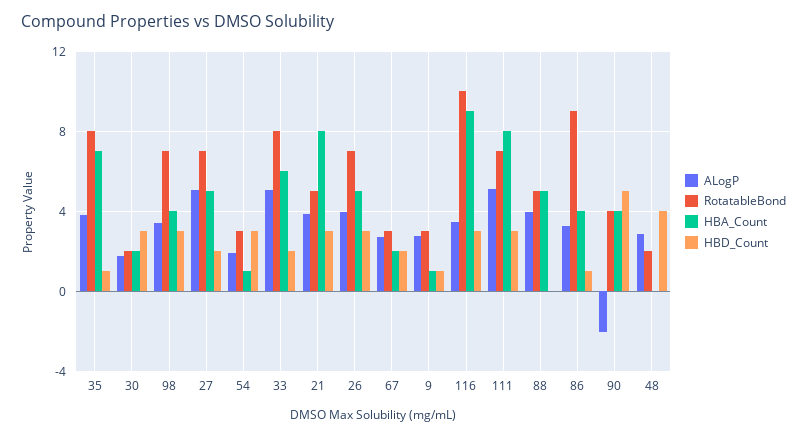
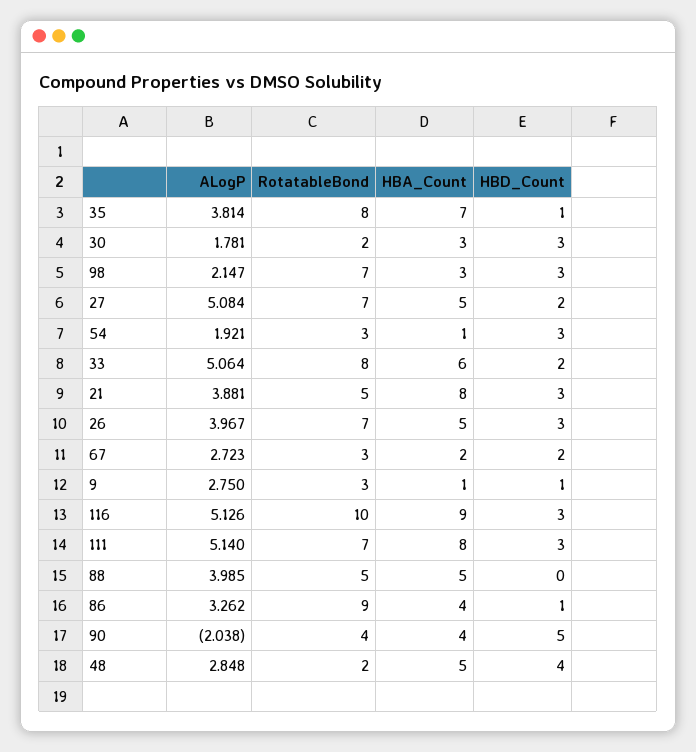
  {
    "ALogP": {
      "35": 3.814,
      "30": 1.781,
-     "98": 3.5,
+     "98": 2.147,
      "27": 5.084,
      "54": 1.921,
      "33": 5.064,
      "21": 3.881,
      "26": 3.967,
      "67": 2.723,
      "9": 2.75,
-     "116": 3.5,
+     "116": 5.126,
      "111": 5.14,
      "88": 3.985,
      "86": 3.262,
      "90": -2.038,
      "48": 2.848
    },
    "RotatableBond": {
      "35": 8,
      "30": 2,
      "98": 7,
      "27": 7,
      "54": 3,
      "33": 8,
      "21": 5,
      "26": 7,
      "67": 3,
      "9": 3,
      "116": 10,
      "111": 7,
      "88": 5,
      "86": 9,
      "90": 4,
      "48": 2
    },
    "HBA_Count": {
      "35": 7,
-     "30": 2,
+     "30": 3,
-     "98": 4,
+     "98": 3,
      "27": 5,
      "54": 1,
      "33": 6,
      "21": 8,
      "26": 5,
      "67": 2,
      "9": 1,
      "116": 9,
      "111": 8,
      "88": 5,
      "86": 4,
      "90": 4,
-     "48": 0
+     "48": 5
    },
    "HBD_Count": {
      "35": 1,
      "30": 3,
      "98": 3,
      "27": 2,
      "54": 3,
      "33": 2,
      "21": 3,
      "26": 3,
      "67": 2,
      "9": 1,
      "116": 3,
      "111": 3,
      "88": 0,
      "86": 1,
      "90": 5,
      "48": 4
    }
  }

